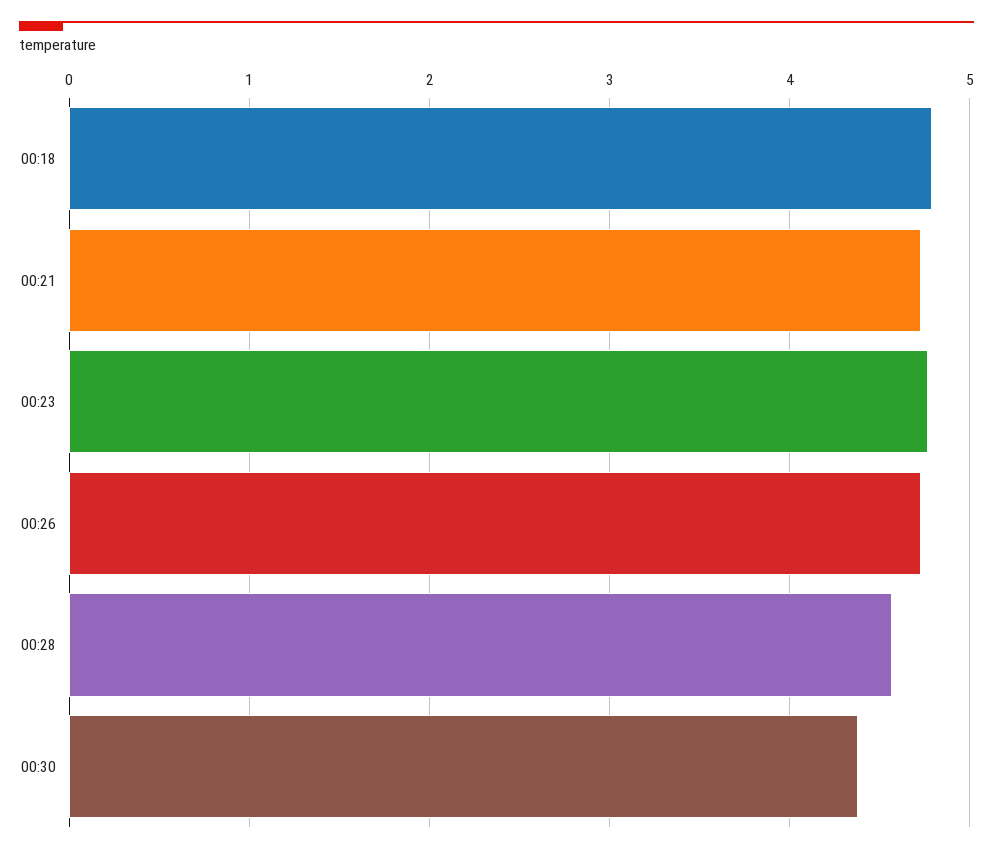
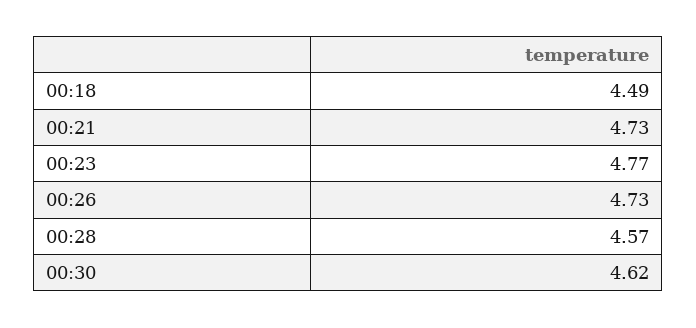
  {
-   "00:18": 4.8,
+   "00:18": 4.49,
    "00:21": 4.73,
    "00:23": 4.77,
    "00:26": 4.73,
    "00:28": 4.57,
-   "00:30": 4.4
+   "00:30": 4.62
  }

